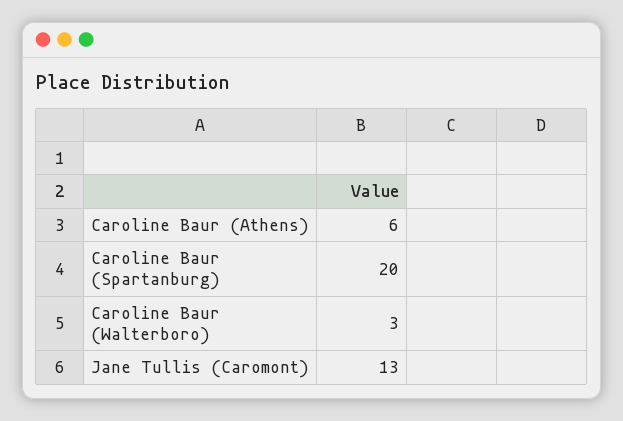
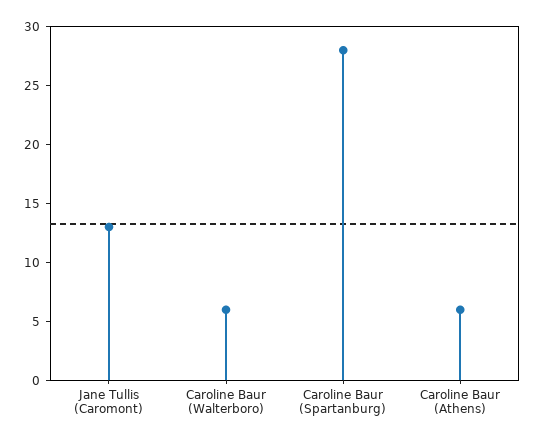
  {
    "Caroline Baur (Athens)": 6,
-   "Caroline Baur (Spartanburg)": 20,
+   "Caroline Baur (Spartanburg)": 28,
-   "Caroline Baur (Walterboro)": 3,
+   "Caroline Baur (Walterboro)": 6,
    "Jane Tullis (Caromont)": 13
  }

